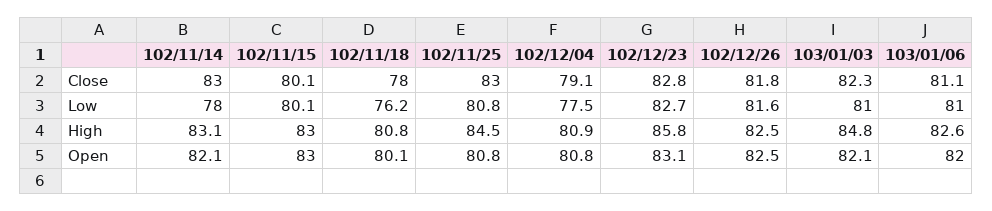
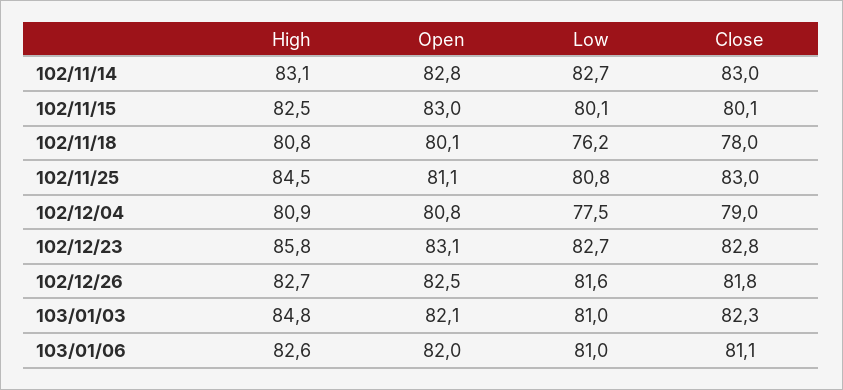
  {
    "102/11/14": {
      "Close": 83,
-     "Low": 78,
+     "Low": 82.7,
      "High": 83.1,
-     "Open": 82.1
+     "Open": 82.8
    },
    "102/11/15": {
      "Close": 80.1,
      "Low": 80.1,
-     "High": 83,
+     "High": 82.5,
      "Open": 83
    },
    "102/11/18": {
      "Close": 78,
      "Low": 76.2,
      "High": 80.8,
      "Open": 80.1
    },
    "102/11/25": {
      "Close": 83,
      "Low": 80.8,
      "High": 84.5,
-     "Open": 80.8
+     "Open": 81.1
    },
    "102/12/04": {
-     "Close": 79.1,
+     "Close": 79,
      "Low": 77.5,
      "High": 80.9,
      "Open": 80.8
    },
    "102/12/23": {
      "Close": 82.8,
      "Low": 82.7,
      "High": 85.8,
      "Open": 83.1
    },
    "102/12/26": {
      "Close": 81.8,
      "Low": 81.6,
-     "High": 82.5,
+     "High": 82.7,
      "Open": 82.5
    },
    "103/01/03": {
      "Close": 82.3,
      "Low": 81,
      "High": 84.8,
      "Open": 82.1
    },
    "103/01/06": {
      "Close": 81.1,
      "Low": 81,
      "High": 82.6,
      "Open": 82
    }
  }

